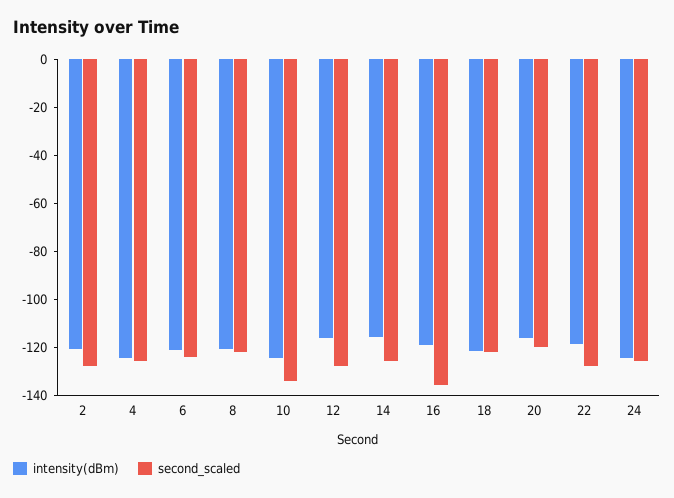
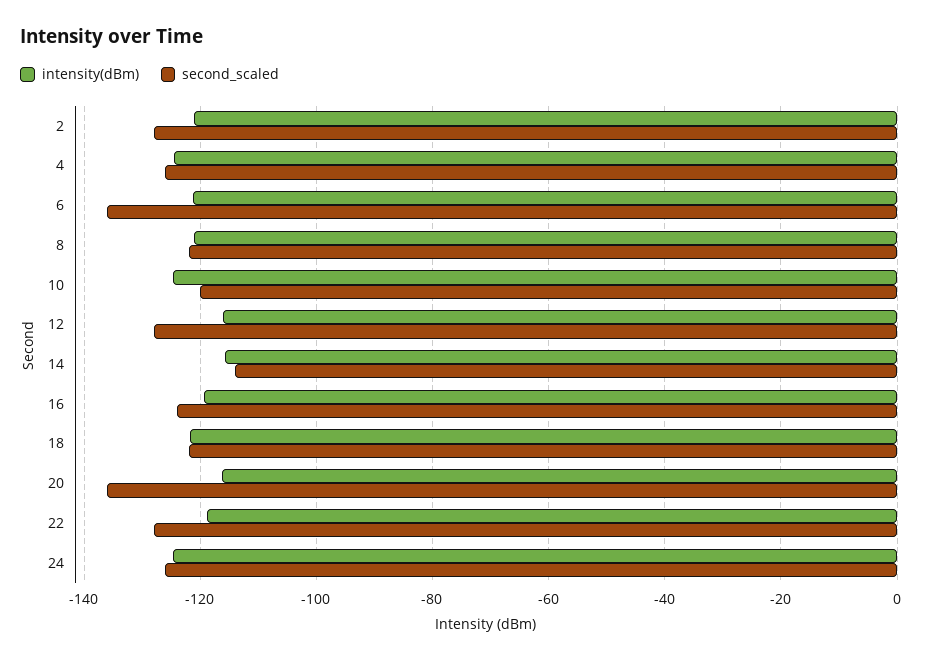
  {
    "intensity(dBm)": {
      "2": -122,
      "4": -124,
      "6": -122,
      "8": -122,
      "10": -124,
      "12": -116,
      "14": -116,
      "16": -120,
      "18": -122,
      "20": -116,
      "22": -118,
      "24": -124
    },
    "second_scaled": {
      "2": -128,
      "4": -126,
-     "6": -125,
+     "6": -136,
      "8": -122,
-     "10": -135,
+     "10": -120,
      "12": -128,
-     "14": -125,
+     "14": -114,
-     "16": -135,
+     "16": -124,
      "18": -122,
-     "20": -120,
+     "20": -136,
      "22": -128,
      "24": -126
    }
  }

